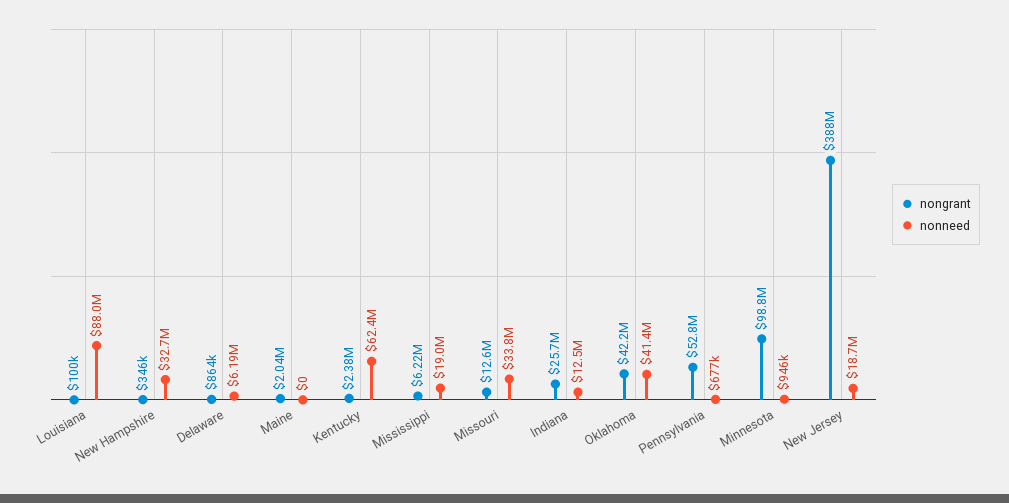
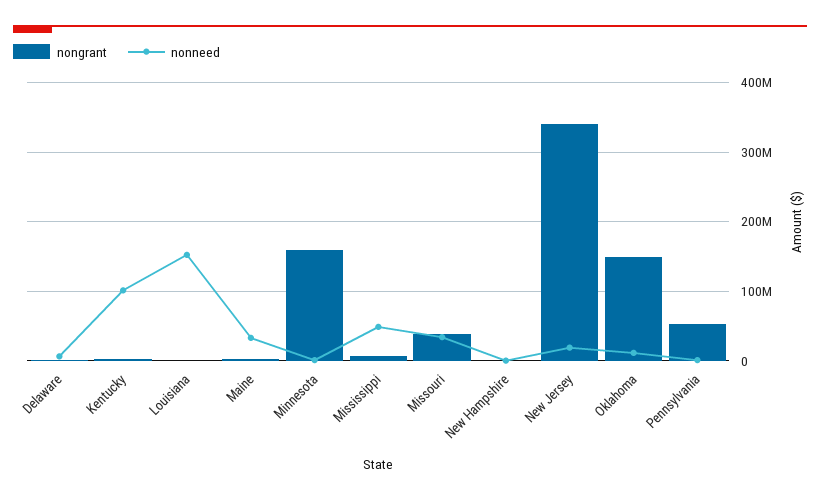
  {
    "nongrant": {
      "Louisiana": 100000,
      "New Hampshire": 346000,
      "Delaware": 864000,
      "Maine": 2040000,
      "Kentucky": 2380000,
      "Mississippi": 6220000,
-     "Missouri": 12600000,
+     "Missouri": 40000000,
-     "Indiana": 25700000,
-     "Oklahoma": 42200000,
+     "Oklahoma": 150000000,
      "Pennsylvania": 52800000,
-     "Minnesota": 98800000,
+     "Minnesota": 160000000,
-     "New Jersey": 388000000
+     "New Jersey": 340000000
    },
    "nonneed": {
-     "Louisiana": 88000000,
+     "Louisiana": 150000000,
-     "New Hampshire": 32700000,
+     "New Hampshire": 0,
      "Delaware": 6190000,
-     "Maine": 0,
+     "Maine": 30000000,
-     "Kentucky": 62400000,
+     "Kentucky": 100000000,
-     "Mississippi": 19000000,
+     "Mississippi": 50000000,
      "Missouri": 33800000,
-     "Indiana": 12500000,
-     "Oklahoma": 41400000,
+     "Oklahoma": 10000000,
      "Pennsylvania": 677000,
      "Minnesota": 946000,
      "New Jersey": 18700000
    }
  }

